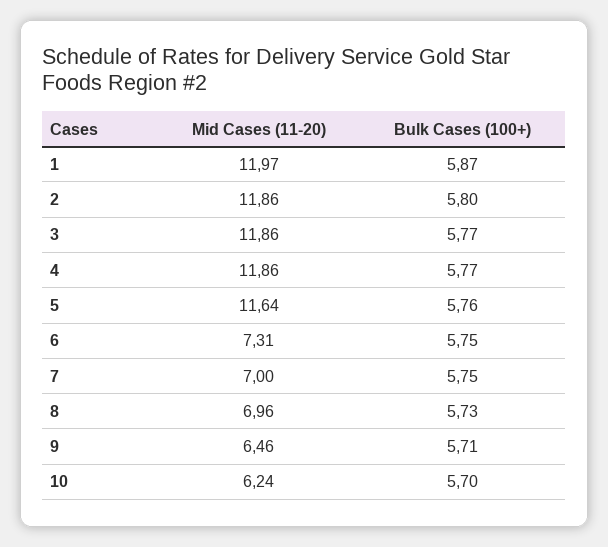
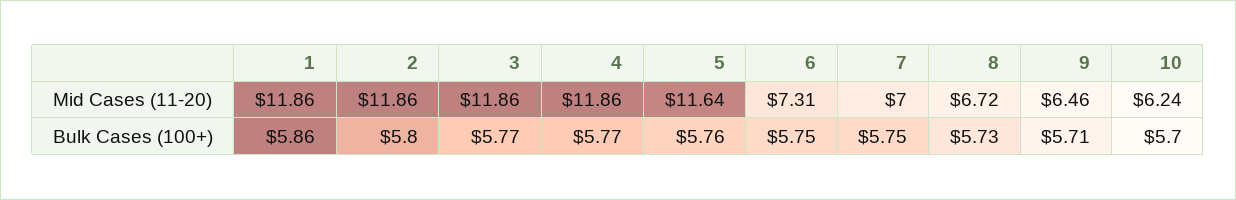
  {
    "Mid Cases (11-20)": {
-     "1": 11.97,
+     "1": 11.86,
      "2": 11.86,
      "3": 11.86,
      "4": 11.86,
      "5": 11.64,
      "6": 7.31,
      "7": 7,
-     "8": 6.96,
+     "8": 6.72,
      "9": 6.46,
      "10": 6.24
    },
    "Bulk Cases (100+)": {
-     "1": 5.87,
+     "1": 5.86,
      "2": 5.8,
      "3": 5.77,
      "4": 5.77,
      "5": 5.76,
      "6": 5.75,
      "7": 5.75,
      "8": 5.73,
      "9": 5.71,
      "10": 5.7
    }
  }

